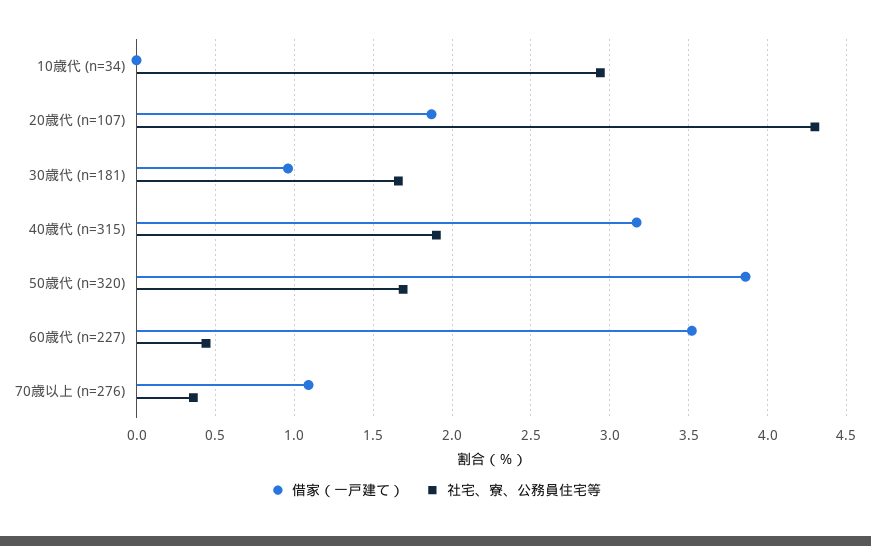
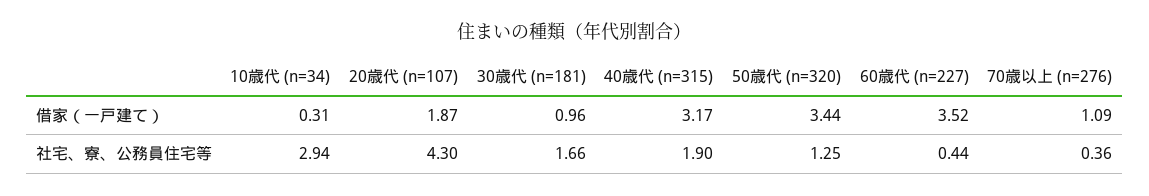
  {
    "借家（一戸建て）": {
-     "10歳代 (n=34)": 0,
+     "10歳代 (n=34)": 0.31,
      "20歳代 (n=107)": 1.87,
      "30歳代 (n=181)": 0.96,
      "40歳代 (n=315)": 3.17,
-     "50歳代 (n=320)": 3.85,
+     "50歳代 (n=320)": 3.44,
      "60歳代 (n=227)": 3.52,
      "70歳以上 (n=276)": 1.09
    },
    "社宅、寮、公務員住宅等": {
      "10歳代 (n=34)": 2.94,
      "20歳代 (n=107)": 4.3,
      "30歳代 (n=181)": 1.66,
      "40歳代 (n=315)": 1.9,
-     "50歳代 (n=320)": 1.7,
+     "50歳代 (n=320)": 1.25,
      "60歳代 (n=227)": 0.44,
      "70歳以上 (n=276)": 0.36
    }
  }

